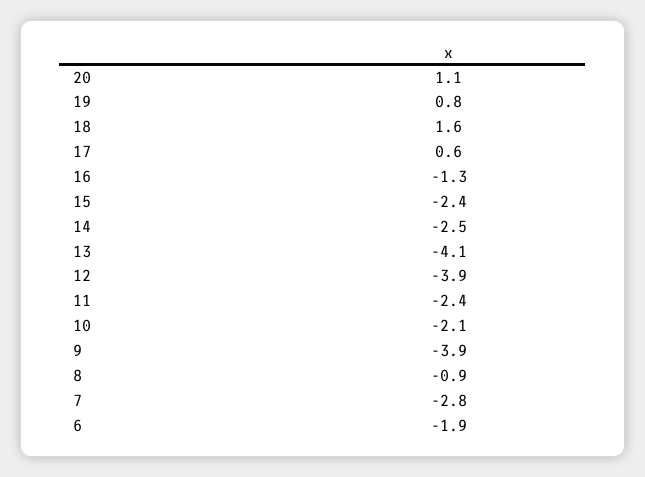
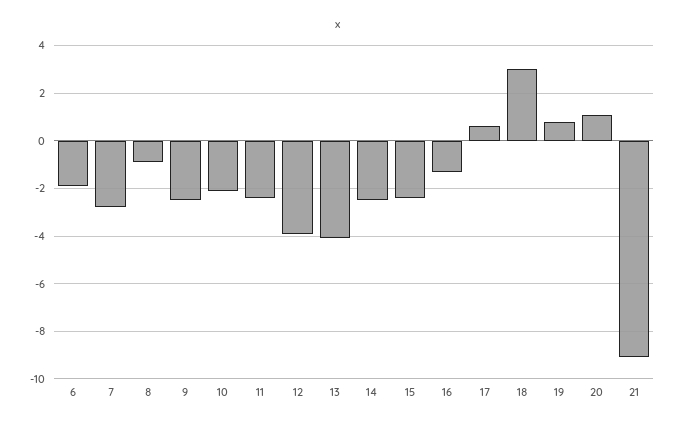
  {
    "20": 1.1,
    "19": 0.8,
-   "18": 1.6,
+   "18": 3,
    "17": 0.6,
    "16": -1.3,
    "15": -2.4,
    "14": -2.5,
    "13": -4.1,
    "12": -3.9,
    "11": -2.4,
    "10": -2.1,
-   "9": -3.9,
+   "9": -2.5,
    "8": -0.9,
    "7": -2.8,
-   "6": -1.9
+   "6": -1.9,
+   "21": -9
  }

